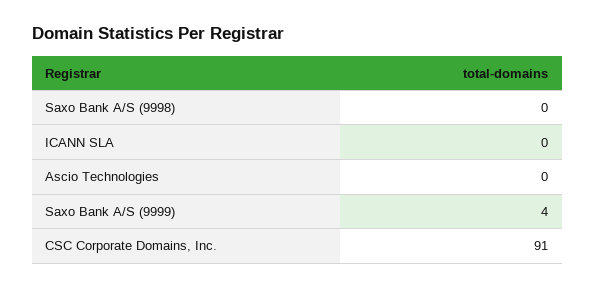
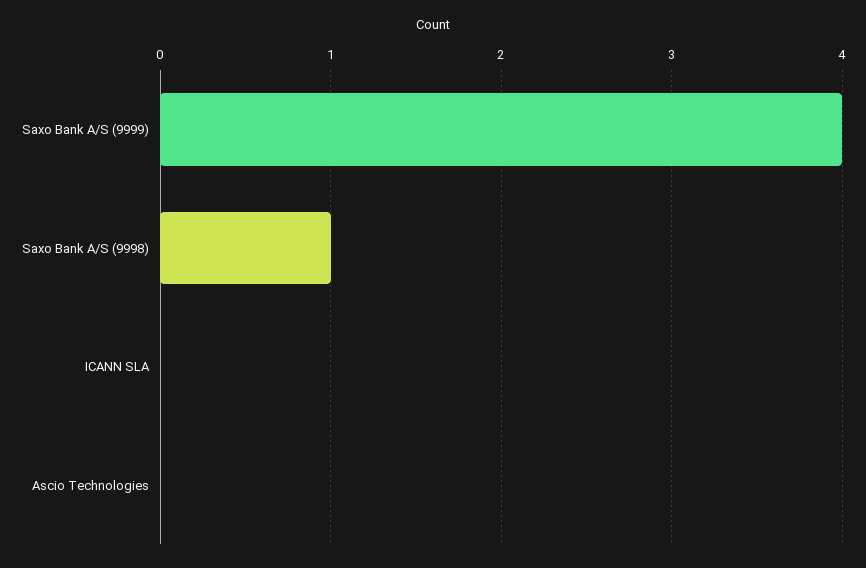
  {
-   "Saxo Bank A/S (9998)": 0,
+   "Saxo Bank A/S (9998)": 1,
    "ICANN SLA": 0,
    "Ascio Technologies": 0,
-   "Saxo Bank A/S (9999)": 4,
+   "Saxo Bank A/S (9999)": 4
-   "CSC Corporate Domains, Inc.": 91
  }

